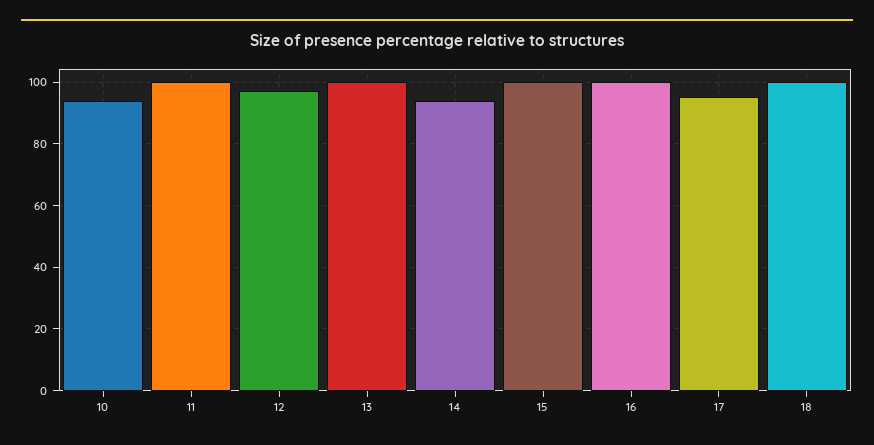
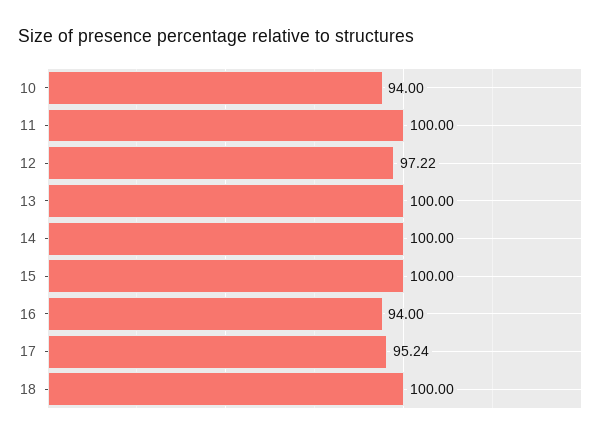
  {
    "10": 94,
    "11": 100,
    "12": 97.22,
    "13": 100,
-   "14": 94,
+   "14": 100,
    "15": 100,
-   "16": 100,
+   "16": 94,
    "17": 95.24,
    "18": 100
  }

